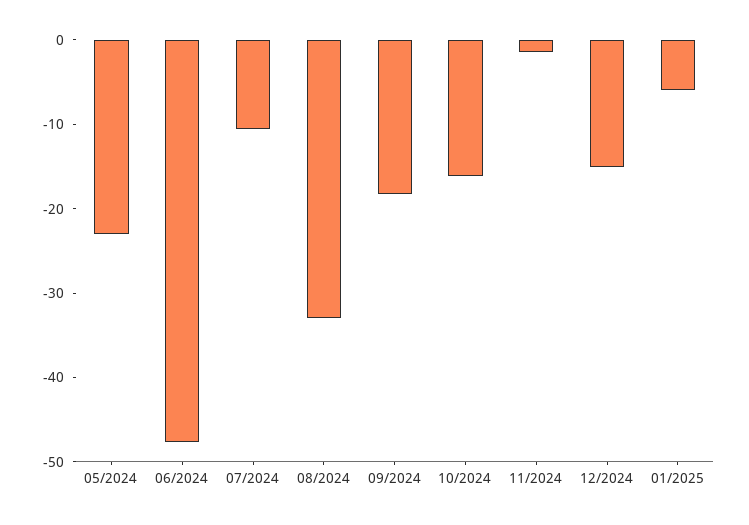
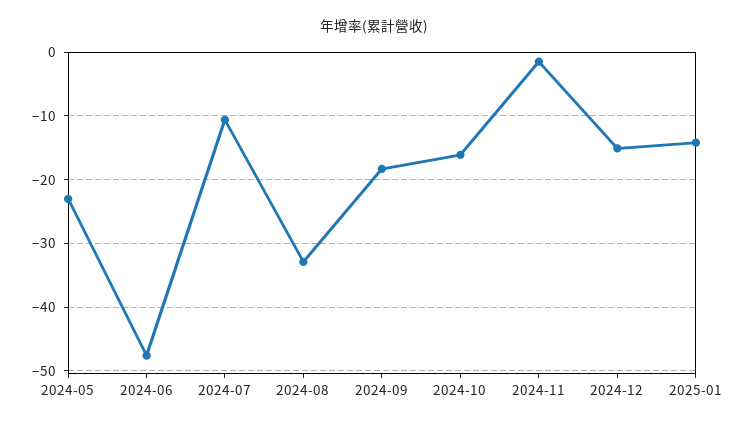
  {
    "05/2024": -23,
    "06/2024": -48,
    "07/2024": -11,
    "08/2024": -33,
    "09/2024": -18,
    "10/2024": -16,
    "11/2024": -1,
    "12/2024": -15,
-   "01/2025": -6
+   "01/2025": -14
  }

